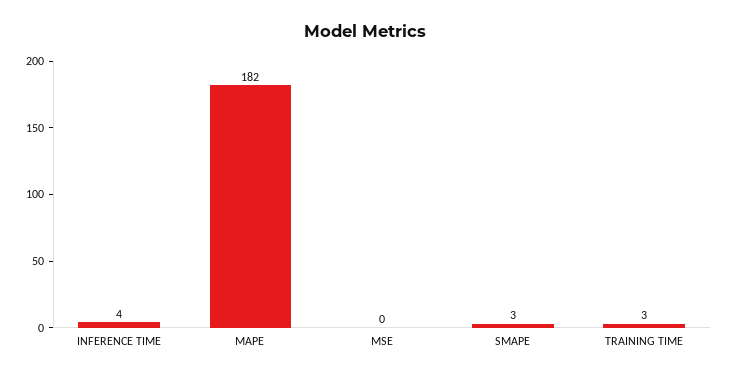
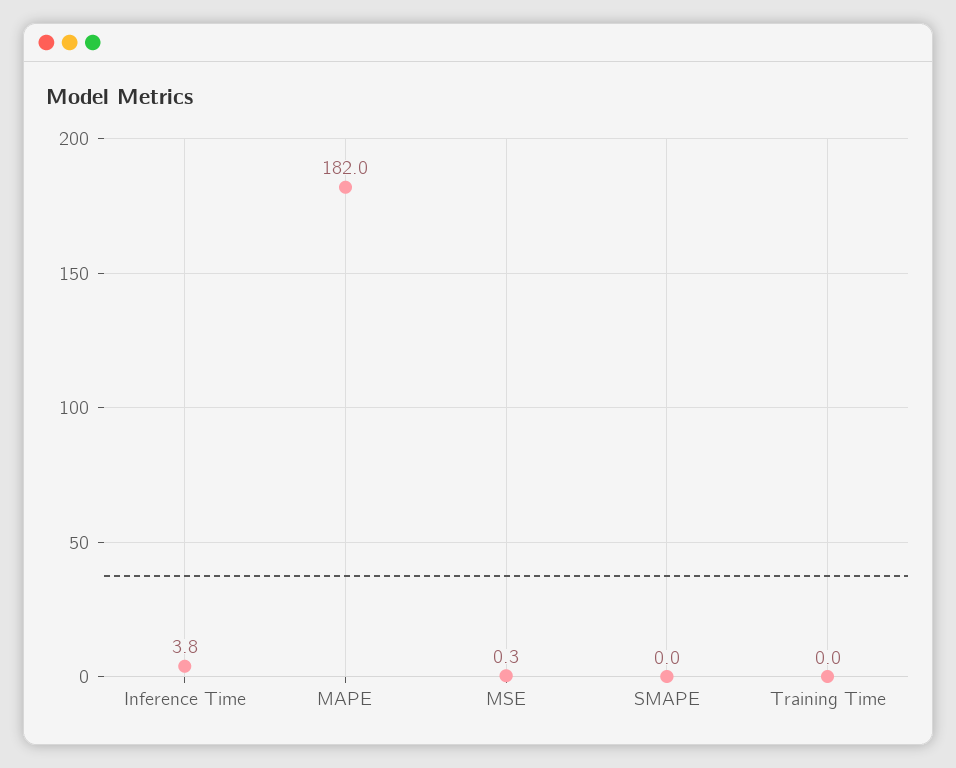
  {
    "INFERENCE TIME": 3.8,
    "MAPE": 182,
    "MSE": 0.3,
-   "SMAPE": 3,
+   "SMAPE": 0,
-   "TRAINING TIME": 3
+   "TRAINING TIME": 0
  }

